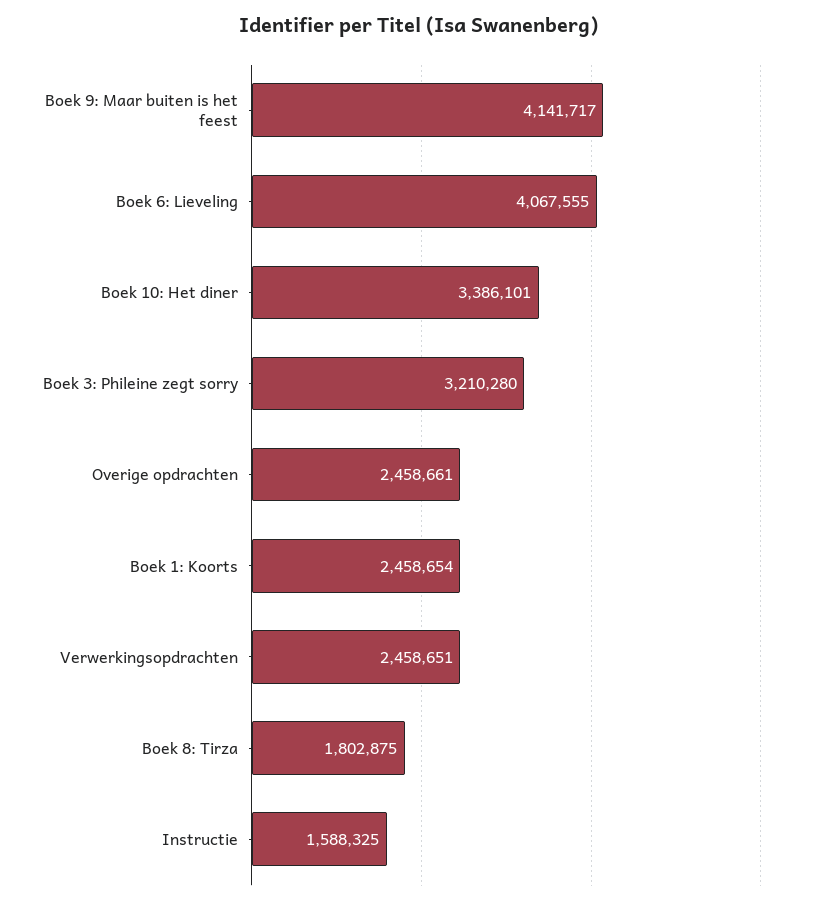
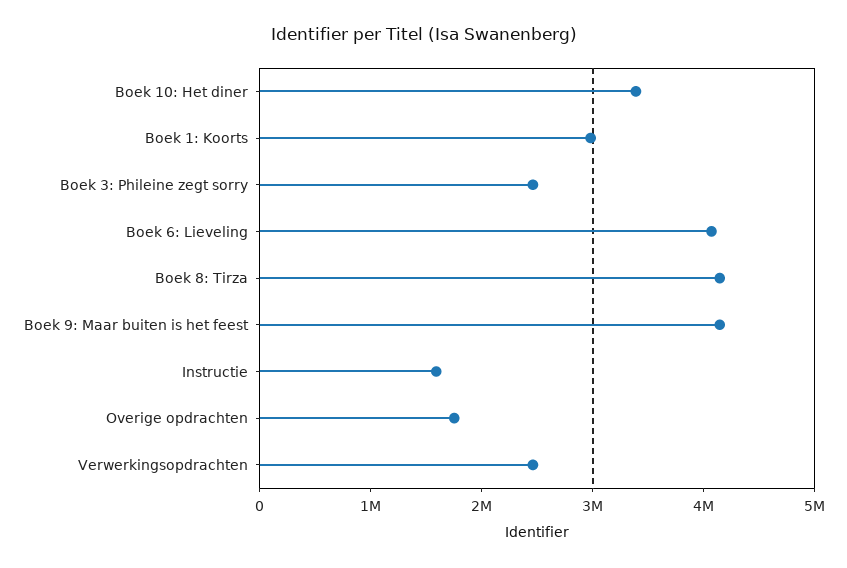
  {
    "Boek 9: Maar buiten is het feest": 4141717,
    "Boek 6: Lieveling": 4067555,
    "Boek 10: Het diner": 3386101,
-   "Boek 3: Phileine zegt sorry": 3210280,
+   "Boek 3: Phileine zegt sorry": 2400000,
-   "Overige opdrachten": 2458661,
+   "Overige opdrachten": 1800000,
-   "Boek 1: Koorts": 2458654,
+   "Boek 1: Koorts": 3000000,
    "Verwerkingsopdrachten": 2458651,
-   "Boek 8: Tirza": 1802875,
+   "Boek 8: Tirza": 4200000,
    "Instructie": 1588325
  }

